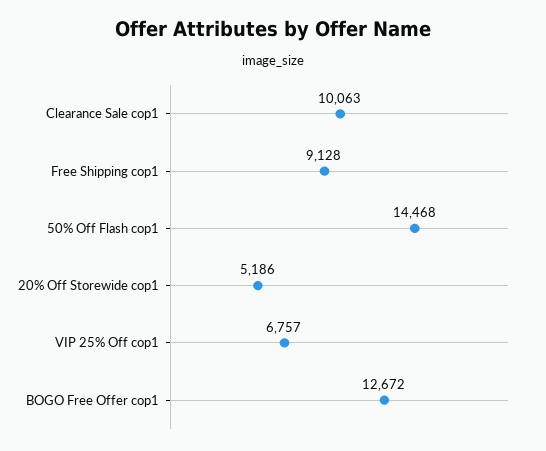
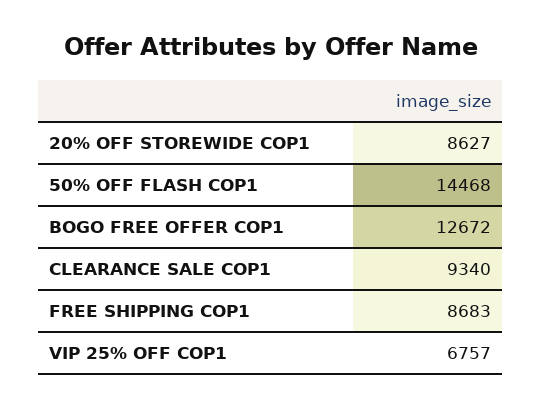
  {
-   "Clearance Sale cop1": 10063,
+   "Clearance Sale cop1": 9340,
-   "Free Shipping cop1": 9128,
+   "Free Shipping cop1": 8683,
    "50% Off Flash cop1": 14468,
-   "20% Off Storewide cop1": 5186,
+   "20% Off Storewide cop1": 8627,
    "VIP 25% Off cop1": 6757,
    "BOGO Free Offer cop1": 12672
  }

